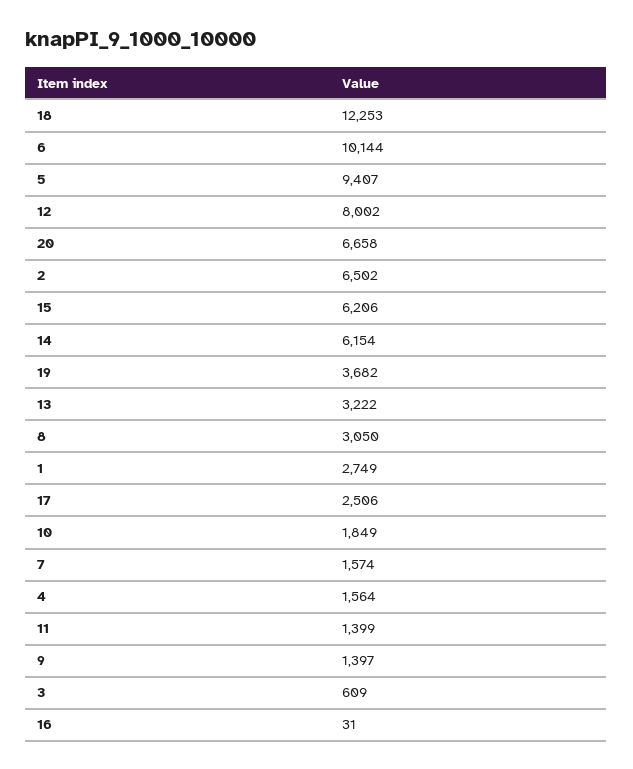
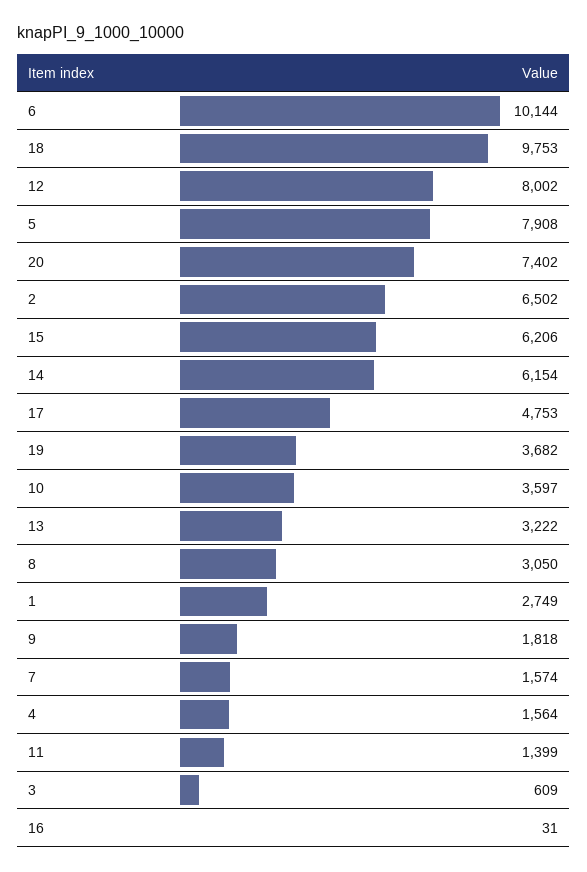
  {
-   "18": 12253,
+   "18": 9753,
    "6": 10144,
-   "5": 9407,
+   "5": 7908,
    "12": 8002,
-   "20": 6658,
+   "20": 7402,
    "2": 6502,
    "15": 6206,
    "14": 6154,
    "19": 3682,
    "13": 3222,
    "8": 3050,
    "1": 2749,
-   "17": 2506,
+   "17": 4753,
-   "10": 1849,
+   "10": 3597,
    "7": 1574,
    "4": 1564,
    "11": 1399,
-   "9": 1397,
+   "9": 1818,
    "3": 609,
    "16": 31
  }

